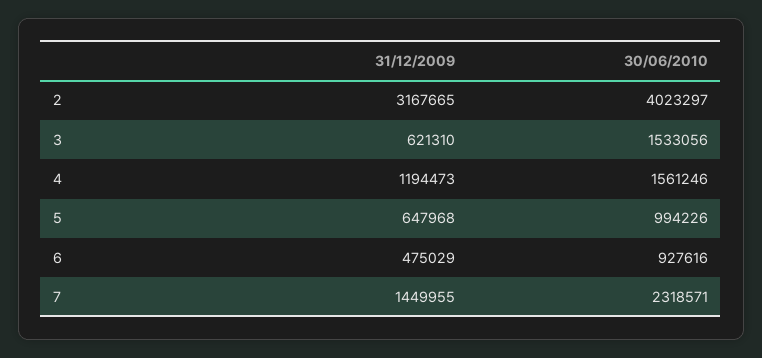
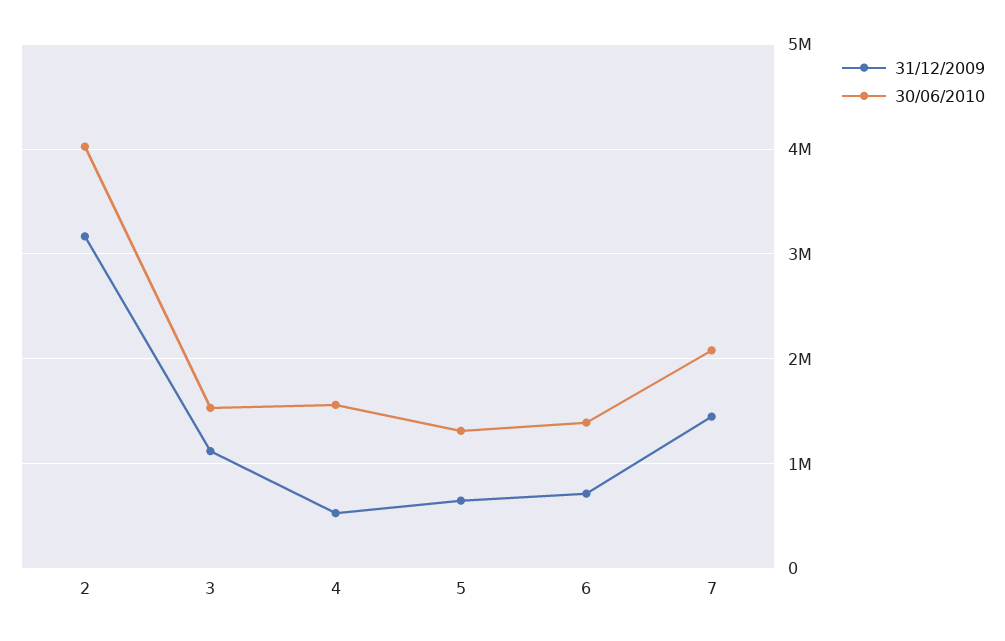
  {
    "31/12/2009": {
      "2": 3167665,
-     "3": 621310,
+     "3": 1100000,
-     "4": 1194473,
+     "4": 500000,
      "5": 647968,
-     "6": 475029,
+     "6": 700000,
      "7": 1449955
    },
    "30/06/2010": {
      "2": 4023297,
      "3": 1533056,
      "4": 1561246,
-     "5": 994226,
+     "5": 1300000,
-     "6": 927616,
+     "6": 1400000,
-     "7": 2318571
+     "7": 2100000
    }
  }

